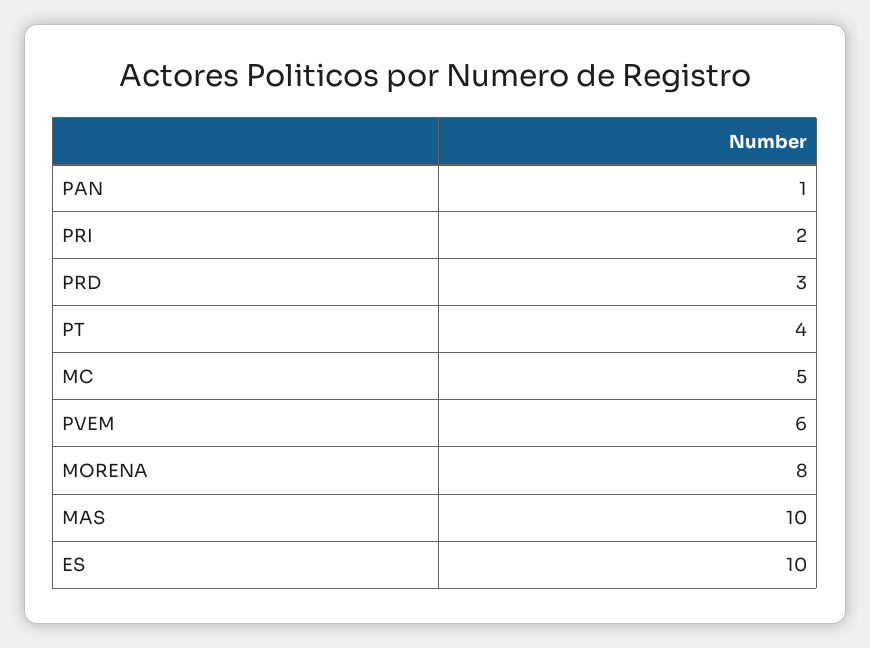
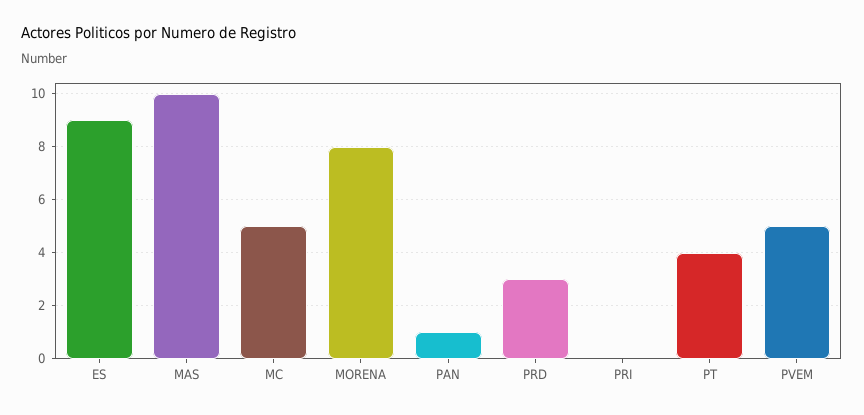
  {
    "PAN": 1,
-   "PRI": 2,
+   "PRI": 0,
    "PRD": 3,
    "PT": 4,
    "MC": 5,
-   "PVEM": 6,
+   "PVEM": 5,
    "MORENA": 8,
    "MAS": 10,
-   "ES": 10
+   "ES": 9
  }

